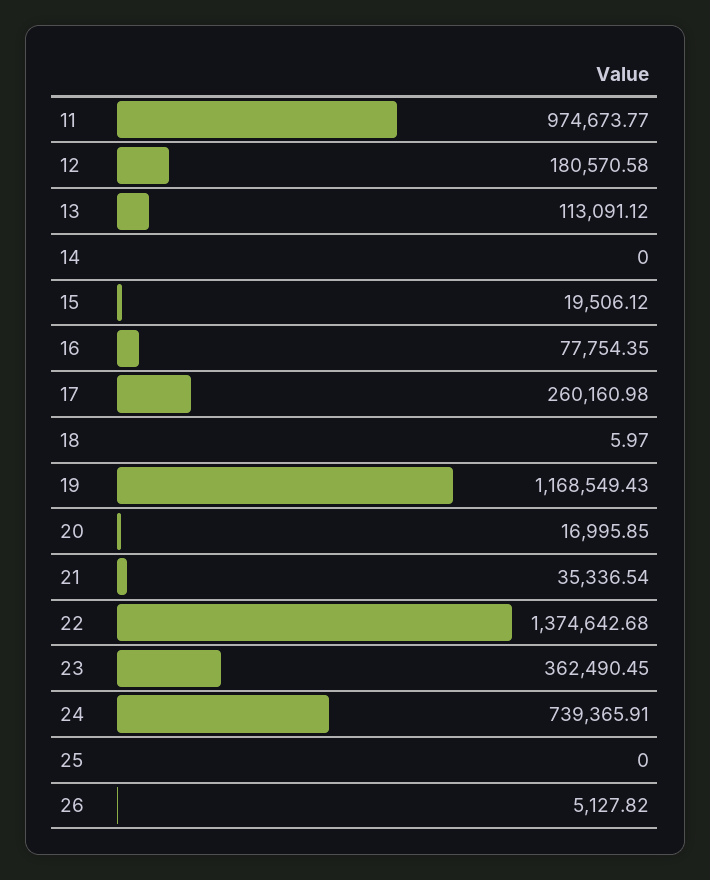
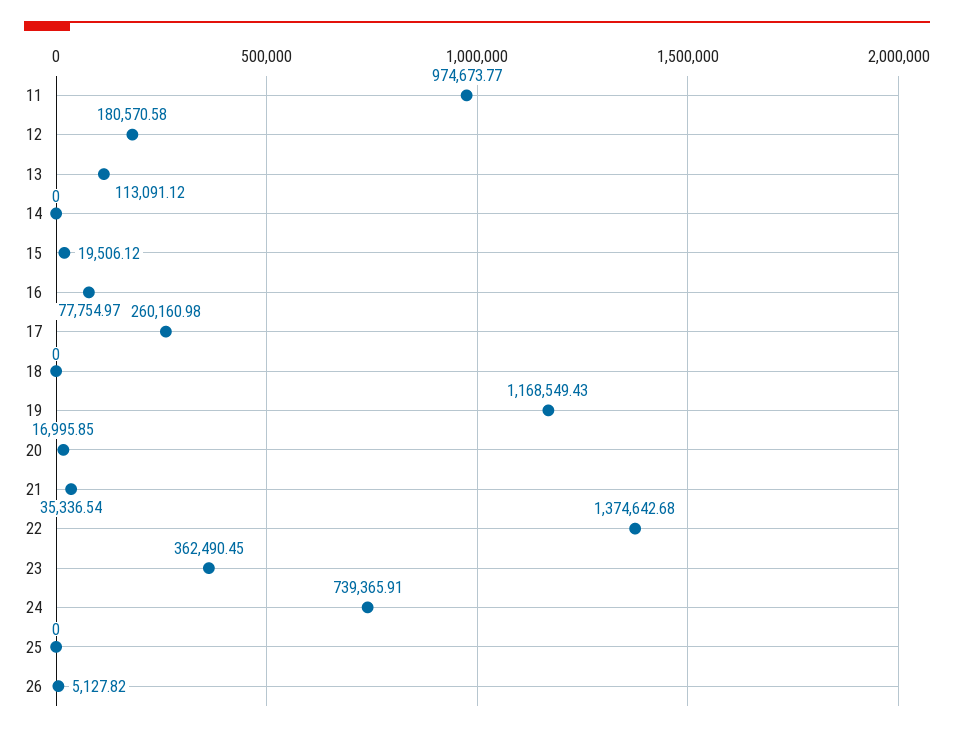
  {
    "11": 974673.77,
    "12": 180570.58,
    "13": 113091.12,
    "14": 0,
    "15": 19506.12,
-   "16": 77754.35,
+   "16": 77754.97,
    "17": 260160.98,
-   "18": 5.97,
+   "18": 0,
    "19": 1168549.43,
    "20": 16995.85,
    "21": 35336.54,
    "22": 1374642.68,
    "23": 362490.45,
    "24": 739365.91,
    "25": 0,
    "26": 5127.82
  }

